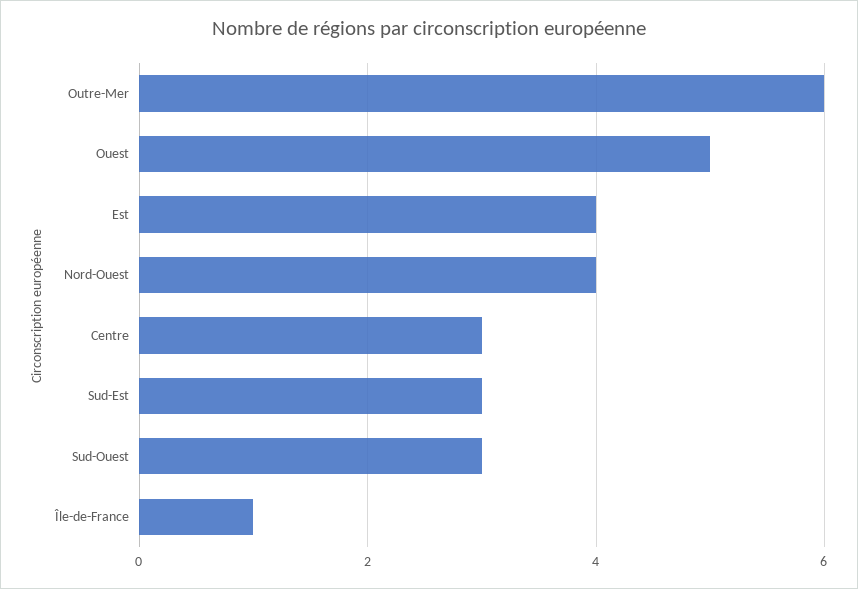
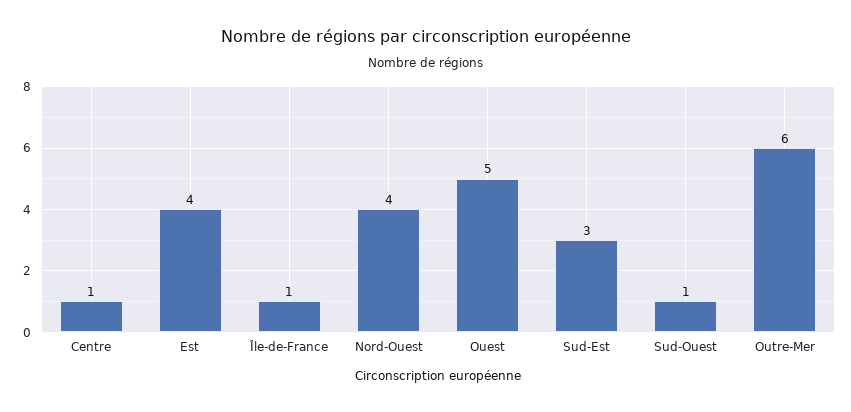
  {
    "Outre-Mer": 6,
    "Ouest": 5,
    "Est": 4,
    "Nord-Ouest": 4,
-   "Centre": 3,
+   "Centre": 1,
    "Sud-Est": 3,
-   "Sud-Ouest": 3,
+   "Sud-Ouest": 1,
    "Île-de-France": 1
  }

